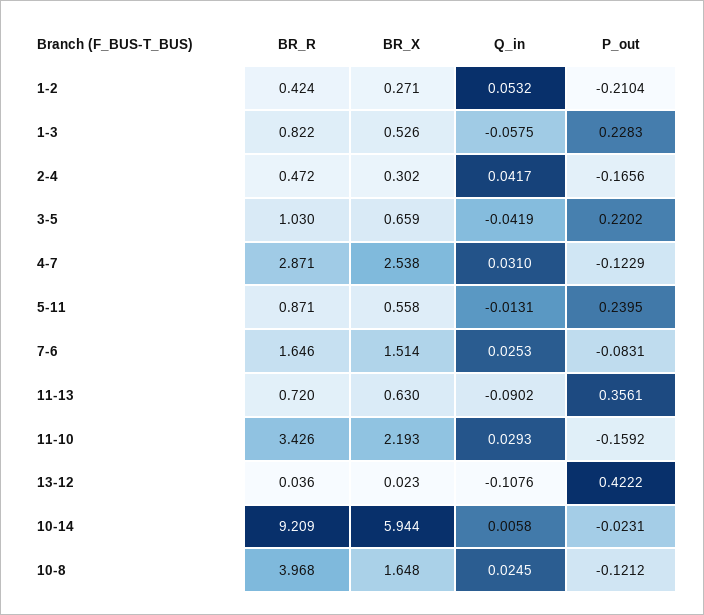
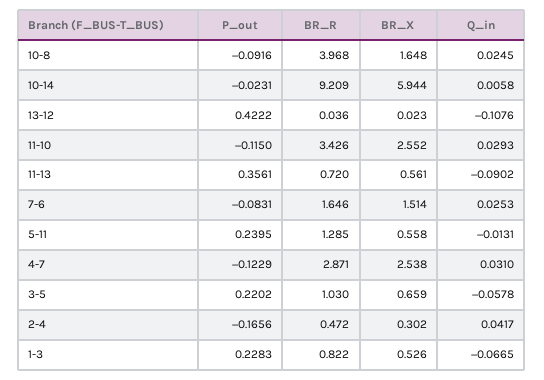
  {
    "BR_R": {
-     "1-2": 0.424,
      "1-3": 0.822,
      "2-4": 0.472,
      "3-5": 1.03,
      "4-7": 2.871,
-     "5-11": 0.871,
+     "5-11": 1.285,
      "7-6": 1.646,
      "11-13": 0.72,
      "11-10": 3.426,
      "13-12": 0.036,
      "10-14": 9.209,
      "10-8": 3.968
    },
    "BR_X": {
-     "1-2": 0.271,
      "1-3": 0.526,
      "2-4": 0.302,
      "3-5": 0.659,
      "4-7": 2.538,
      "5-11": 0.558,
      "7-6": 1.514,
-     "11-13": 0.63,
+     "11-13": 0.561,
-     "11-10": 2.193,
+     "11-10": 2.552,
      "13-12": 0.023,
      "10-14": 5.944,
      "10-8": 1.648
    },
    "Q_in": {
-     "1-2": 0.0532,
-     "1-3": -0.0575,
+     "1-3": -0.0665,
      "2-4": 0.0417,
-     "3-5": -0.0419,
+     "3-5": -0.0578,
      "4-7": 0.031,
      "5-11": -0.0131,
      "7-6": 0.0253,
      "11-13": -0.0902,
      "11-10": 0.0293,
      "13-12": -0.1076,
      "10-14": 0.0058,
      "10-8": 0.0245
    },
    "P_out": {
-     "1-2": -0.2104,
      "1-3": 0.2283,
      "2-4": -0.1656,
      "3-5": 0.2202,
      "4-7": -0.1229,
      "5-11": 0.2395,
      "7-6": -0.0831,
      "11-13": 0.3561,
-     "11-10": -0.1592,
+     "11-10": -0.115,
      "13-12": 0.4222,
      "10-14": -0.0231,
-     "10-8": -0.1212
+     "10-8": -0.0916
    }
  }

